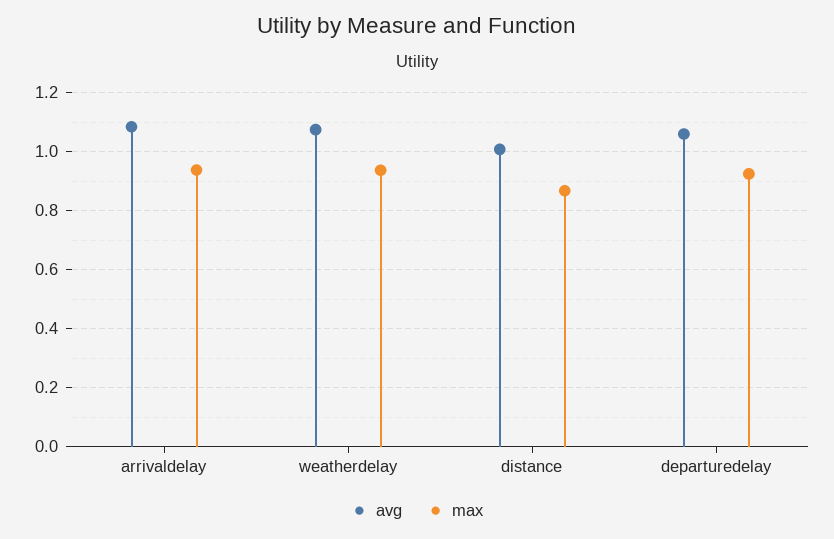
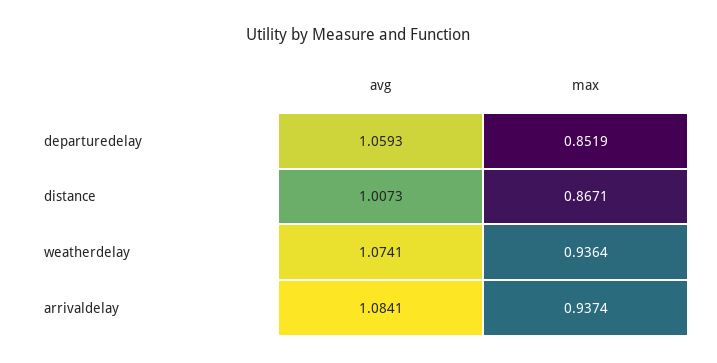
  {
    "avg": {
      "arrivaldelay": 1.0841,
      "weatherdelay": 1.0741,
      "distance": 1.0073,
      "departuredelay": 1.0593
    },
    "max": {
      "arrivaldelay": 0.9374,
      "weatherdelay": 0.9364,
      "distance": 0.8671,
-     "departuredelay": 0.925
+     "departuredelay": 0.8519
    }
  }

